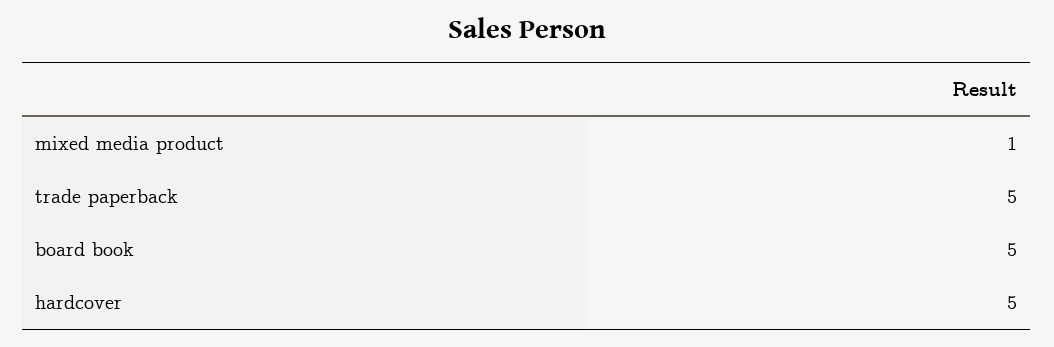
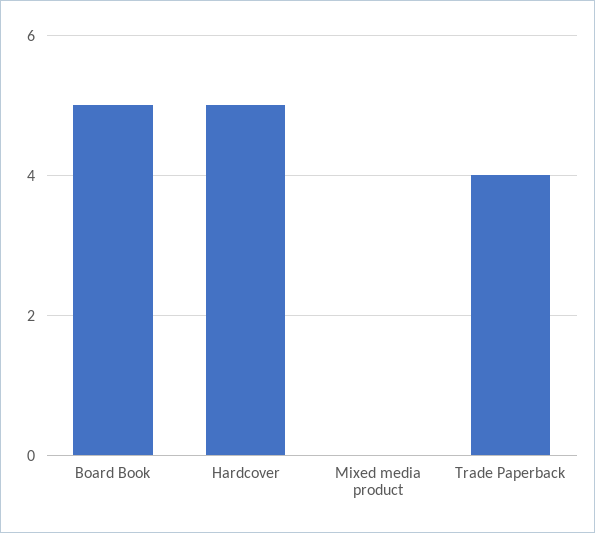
  {
-   "mixed media product": 1,
+   "mixed media product": 0,
-   "trade paperback": 5,
+   "trade paperback": 4,
    "board book": 5,
    "hardcover": 5
  }

